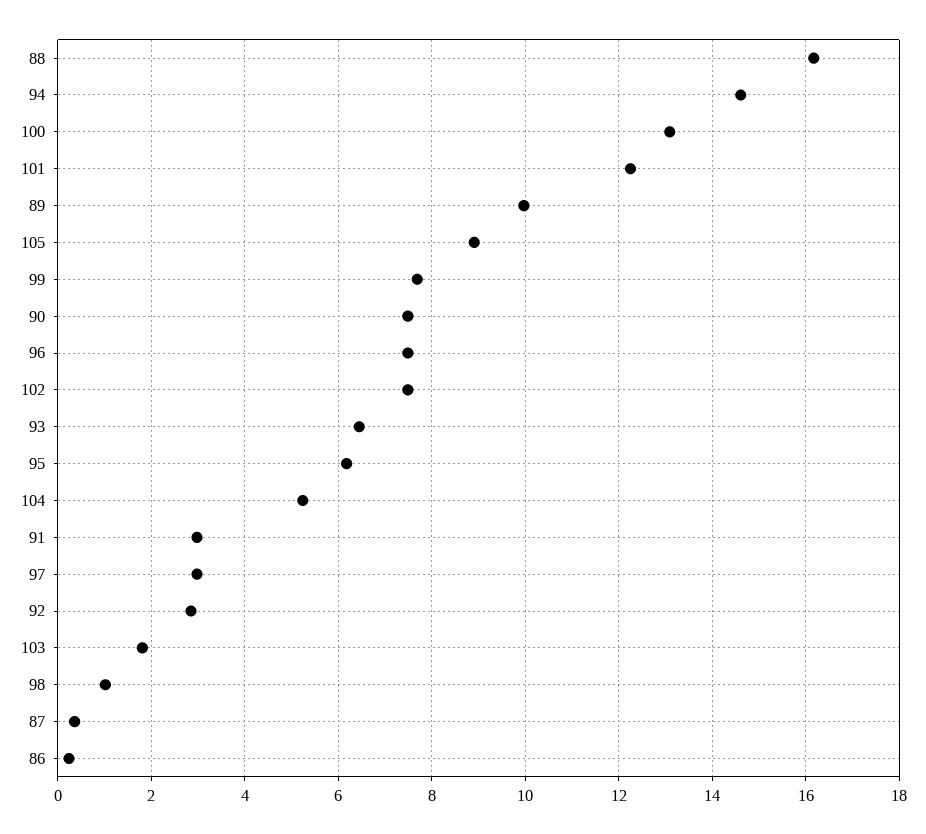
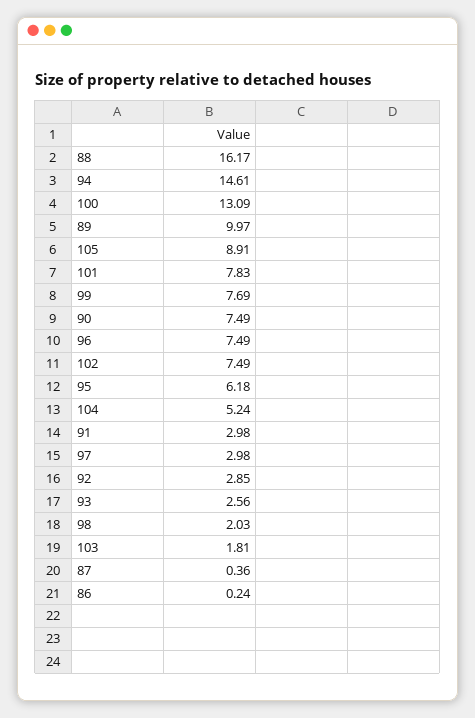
  {
    "88": 16.17,
    "94": 14.61,
    "100": 13.09,
-   "101": 12.2,
+   "101": 7.83,
    "89": 9.97,
    "105": 8.91,
    "99": 7.69,
    "90": 7.49,
    "96": 7.49,
    "102": 7.49,
-   "93": 6.4,
+   "93": 2.56,
    "95": 6.18,
    "104": 5.24,
    "91": 2.98,
    "97": 2.98,
    "92": 2.85,
    "103": 1.81,
-   "98": 1,
+   "98": 2.03,
    "87": 0.36,
    "86": 0.24
  }

